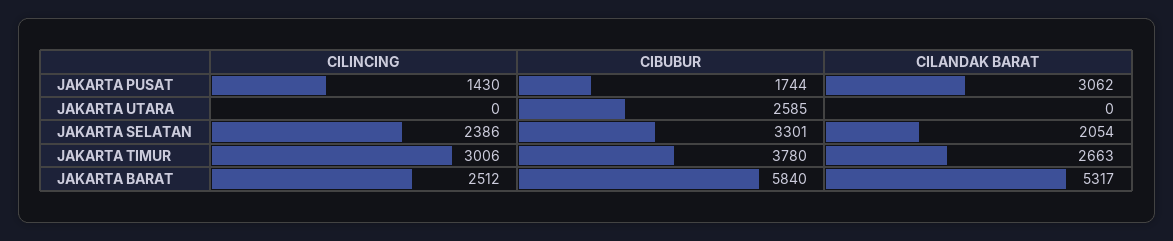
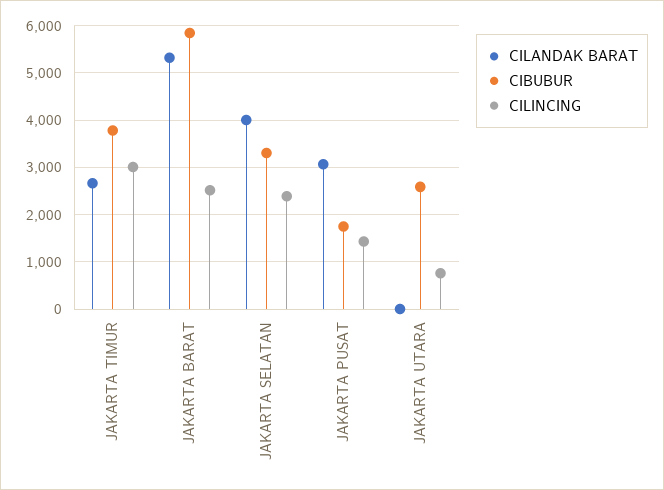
  {
    "CILINCING": {
      "JAKARTA PUSAT": 1430,
-     "JAKARTA UTARA": 0,
+     "JAKARTA UTARA": 800,
      "JAKARTA SELATAN": 2386,
      "JAKARTA TIMUR": 3006,
      "JAKARTA BARAT": 2512
    },
    "CIBUBUR": {
      "JAKARTA PUSAT": 1744,
      "JAKARTA UTARA": 2585,
      "JAKARTA SELATAN": 3301,
      "JAKARTA TIMUR": 3780,
      "JAKARTA BARAT": 5840
    },
    "CILANDAK BARAT": {
      "JAKARTA PUSAT": 3062,
      "JAKARTA UTARA": 0,
-     "JAKARTA SELATAN": 2054,
+     "JAKARTA SELATAN": 4000,
      "JAKARTA TIMUR": 2663,
      "JAKARTA BARAT": 5317
    }
  }

